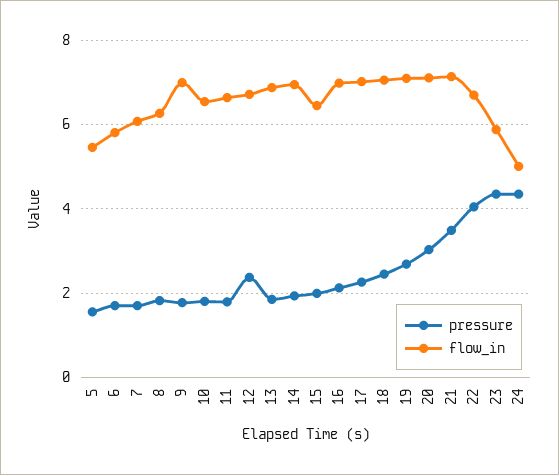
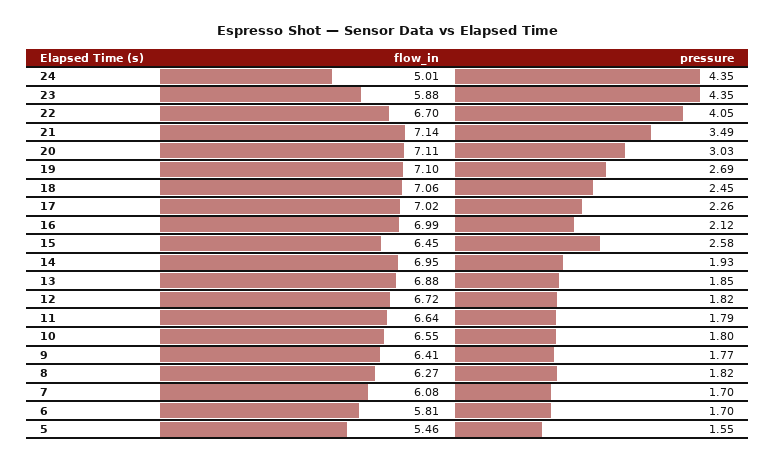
  {
    "pressure": {
      "5": 1.55,
      "6": 1.7,
      "7": 1.7,
      "8": 1.82,
      "9": 1.77,
      "10": 1.8,
      "11": 1.79,
-     "12": 2.4,
+     "12": 1.82,
      "13": 1.85,
      "14": 1.93,
-     "15": 2,
+     "15": 2.58,
      "16": 2.12,
      "17": 2.26,
      "18": 2.45,
      "19": 2.69,
      "20": 3.03,
      "21": 3.49,
      "22": 4.05,
      "23": 4.35,
      "24": 4.35
    },
    "flow_in": {
      "5": 5.46,
      "6": 5.81,
      "7": 6.08,
      "8": 6.27,
-     "9": 7,
+     "9": 6.41,
      "10": 6.55,
      "11": 6.64,
      "12": 6.72,
      "13": 6.88,
      "14": 6.95,
      "15": 6.45,
      "16": 6.99,
      "17": 7.02,
      "18": 7.06,
      "19": 7.1,
      "20": 7.11,
      "21": 7.14,
      "22": 6.7,
      "23": 5.88,
      "24": 5.01
    }
  }

